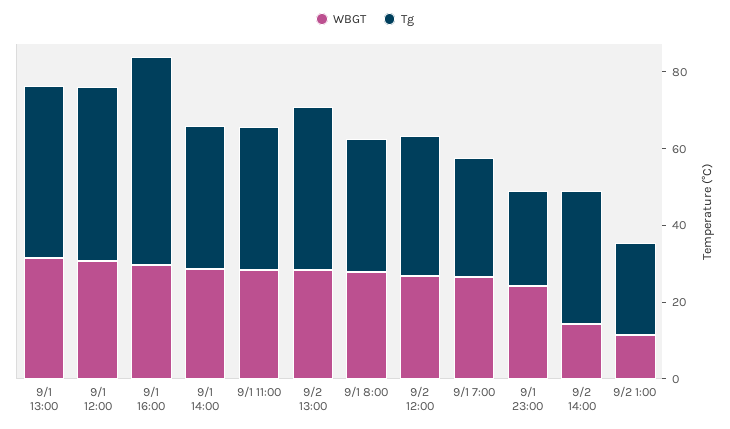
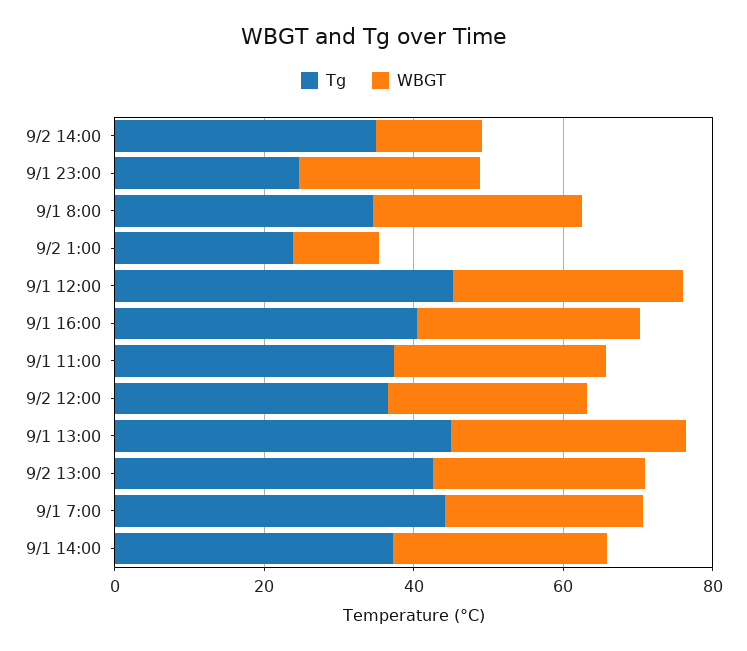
  {
    "WBGT": {
      "9/1 13:00": 30,
      "9/1 12:00": 30,
      "9/1 16:00": 30,
      "9/1 14:00": 30,
      "9/1 11:00": 30,
      "9/2 13:00": 30,
      "9/1 8:00": 30,
      "9/2 12:00": 25,
      "9/1 7:00": 25,
      "9/1 23:00": 25,
      "9/2 14:00": 15,
      "9/2 1:00": 10
    },
    "Tg": {
      "9/1 13:00": 45,
      "9/1 12:00": 45,
-     "9/1 16:00": 55,
+     "9/1 16:00": 40,
      "9/1 14:00": 35,
      "9/1 11:00": 35,
      "9/2 13:00": 45,
      "9/1 8:00": 35,
      "9/2 12:00": 35,
-     "9/1 7:00": 30,
+     "9/1 7:00": 45,
      "9/1 23:00": 25,
      "9/2 14:00": 35,
      "9/2 1:00": 25
    }
  }

